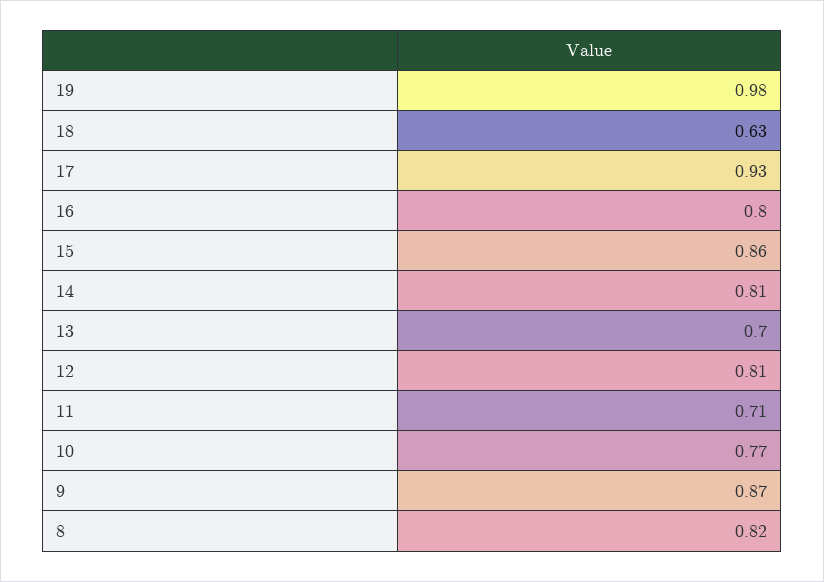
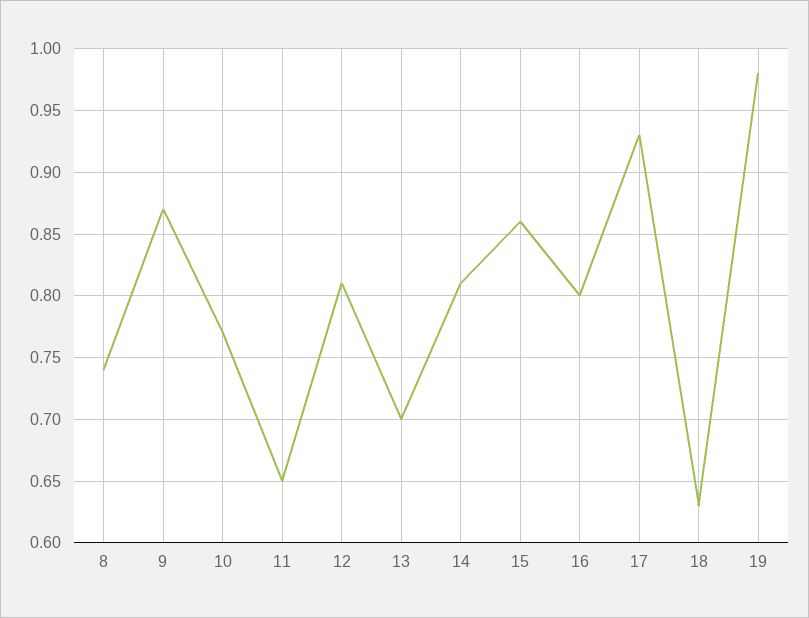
  {
    "19": 0.98,
    "18": 0.63,
    "17": 0.93,
    "16": 0.8,
    "15": 0.86,
    "14": 0.81,
    "13": 0.7,
    "12": 0.81,
-   "11": 0.71,
+   "11": 0.65,
    "10": 0.77,
    "9": 0.87,
-   "8": 0.82
+   "8": 0.74
  }

